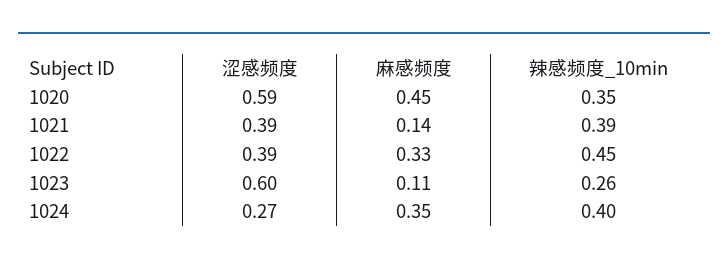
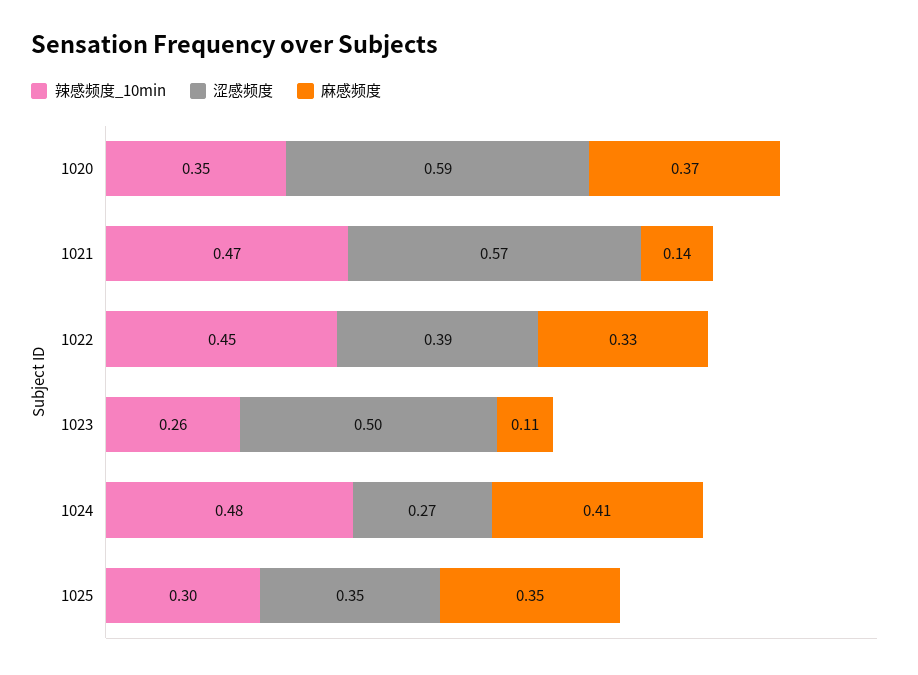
  {
    "涩感频度": {
      "1020": 0.59,
-     "1021": 0.39,
+     "1021": 0.57,
      "1022": 0.39,
-     "1023": 0.6,
+     "1023": 0.5,
-     "1024": 0.27
+     "1024": 0.27,
+     "1025": 0.35
    },
    "麻感频度": {
-     "1020": 0.45,
+     "1020": 0.37,
      "1021": 0.14,
      "1022": 0.33,
      "1023": 0.11,
-     "1024": 0.35
+     "1024": 0.41,
+     "1025": 0.35
    },
    "辣感频度_10min": {
      "1020": 0.35,
-     "1021": 0.39,
+     "1021": 0.47,
      "1022": 0.45,
      "1023": 0.26,
-     "1024": 0.4
+     "1024": 0.48,
+     "1025": 0.3
    }
  }

